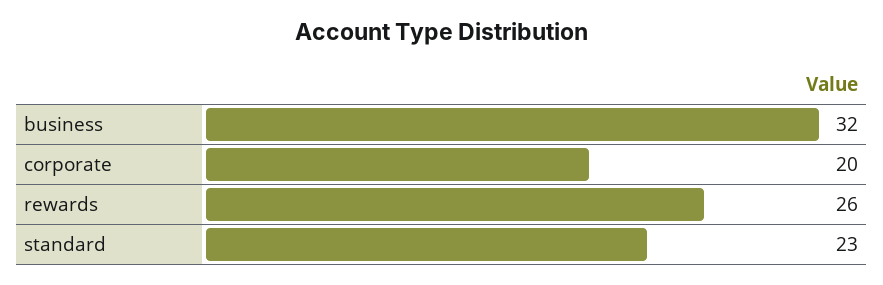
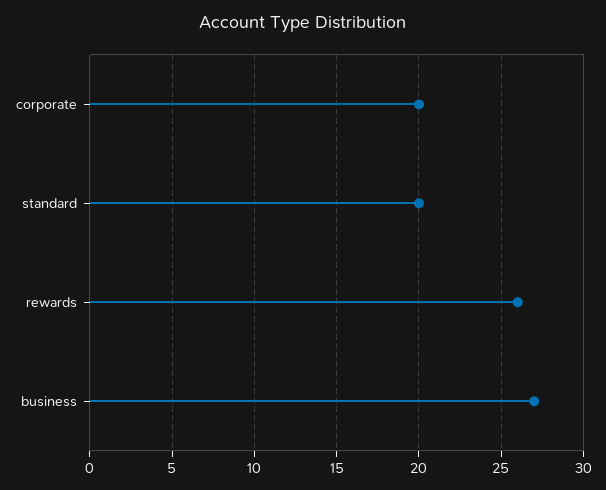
  {
-   "business": 32,
+   "business": 27,
    "corporate": 20,
    "rewards": 26,
-   "standard": 23
+   "standard": 20
  }

